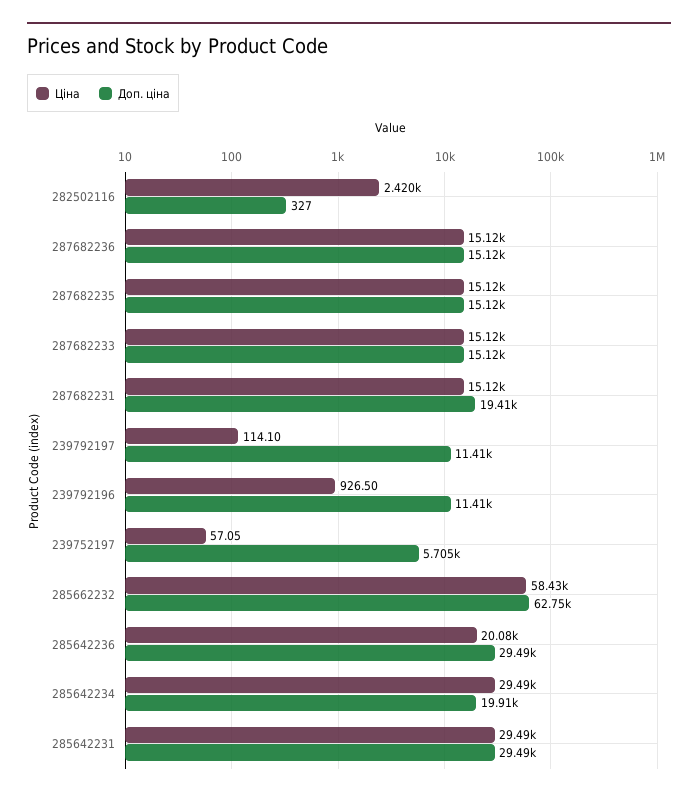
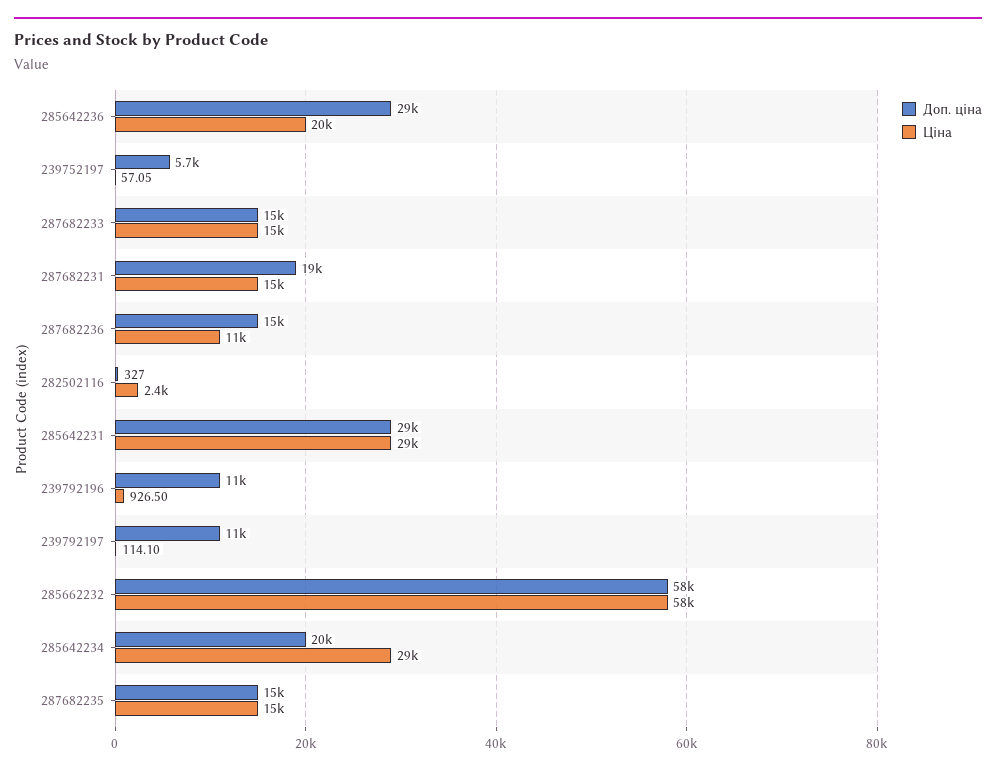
  {
    "Ціна": {
      "282502116": 2420,
-     "287682236": 15120,
+     "287682236": 11000,
      "287682235": 15120,
      "287682233": 15120,
      "287682231": 15120,
      "239792197": 114.1,
      "239792196": 926.5,
      "239752197": 57.05,
      "285662232": 58430,
      "285642236": 20080,
      "285642234": 29490,
      "285642231": 29490
    },
    "Доп. ціна": {
      "282502116": 327,
      "287682236": 15120,
      "287682235": 15120,
      "287682233": 15120,
      "287682231": 19410,
      "239792197": 11410,
      "239792196": 11410,
      "239752197": 5705,
-     "285662232": 62750,
+     "285662232": 58000,
      "285642236": 29490,
      "285642234": 19910,
      "285642231": 29490
    }
  }

